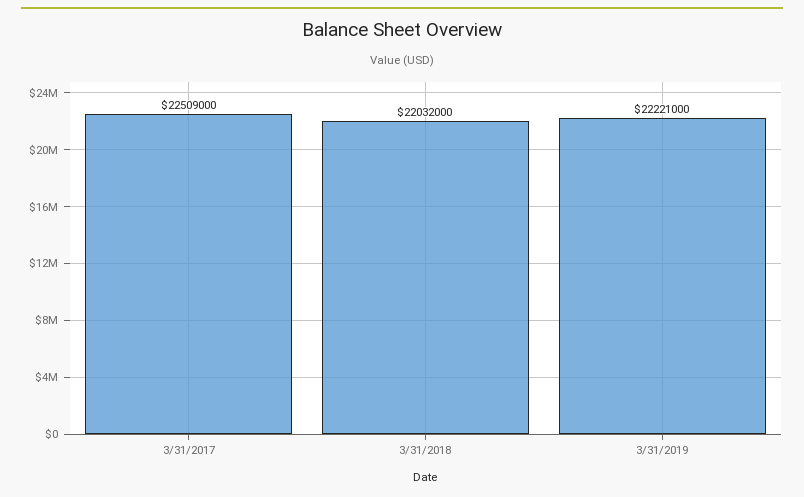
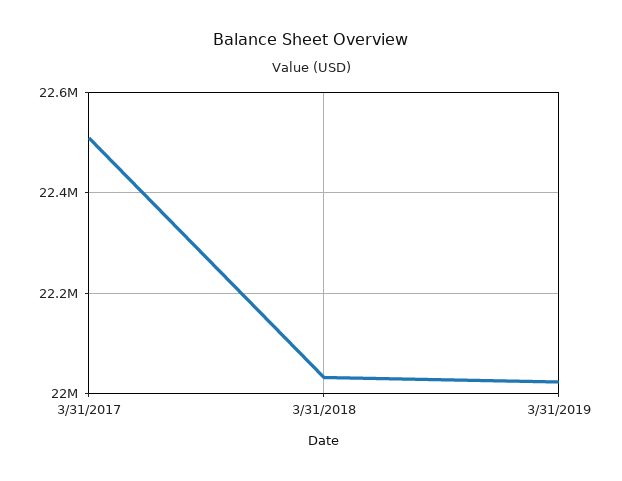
  {
    "3/31/2017": 22509000,
    "3/31/2018": 22032000,
-   "3/31/2019": 22221000
+   "3/31/2019": 22020000
  }

